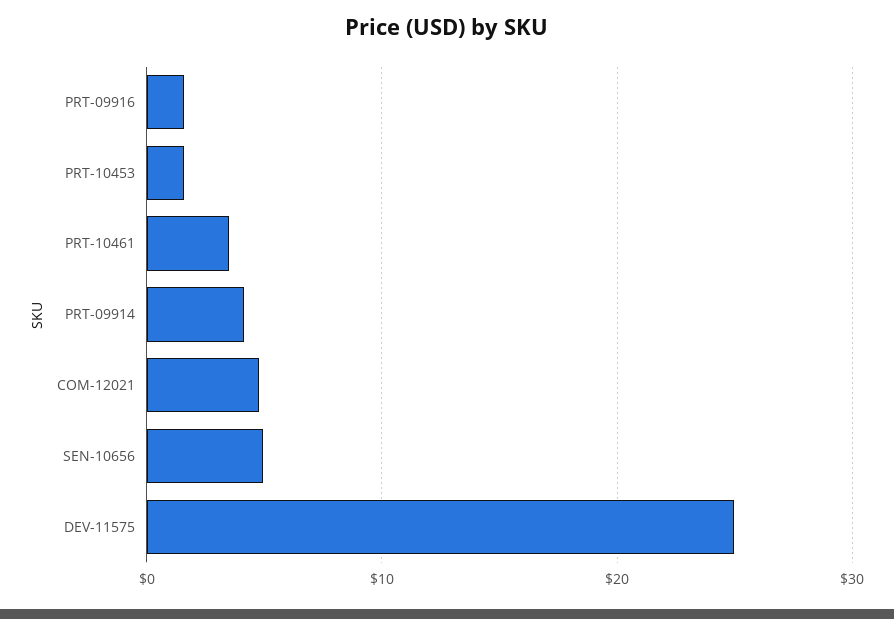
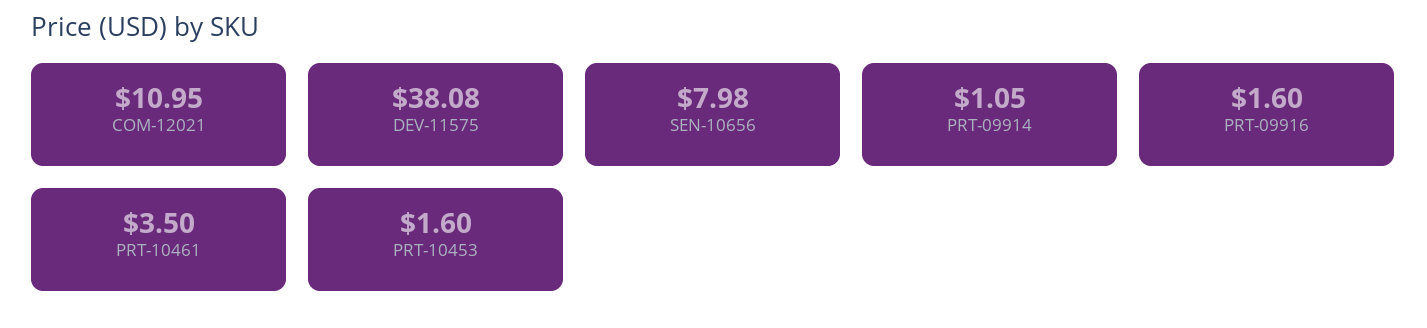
  {
    "PRT-09916": 1.6,
    "PRT-10453": 1.6,
    "PRT-10461": 3.5,
-   "PRT-09914": 4,
+   "PRT-09914": 1.05,
-   "COM-12021": 5,
+   "COM-12021": 10.95,
-   "SEN-10656": 5,
+   "SEN-10656": 7.98,
-   "DEV-11575": 25
+   "DEV-11575": 38.08
  }

